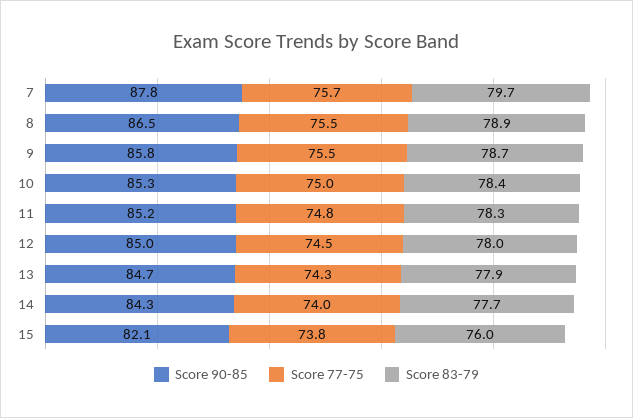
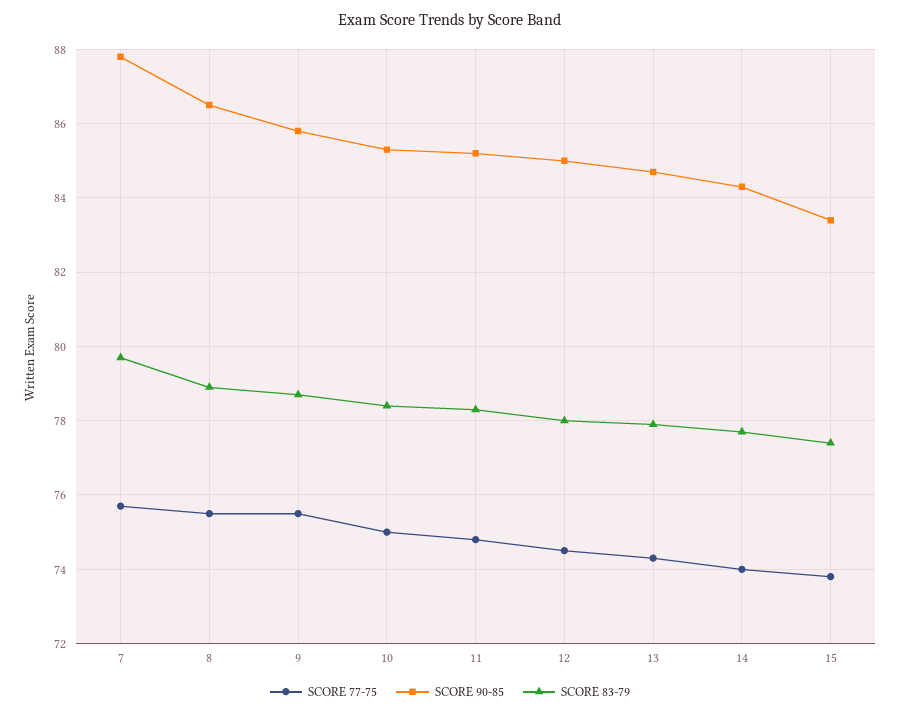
  {
    "Score 90-85": {
      "7": 87.8,
      "8": 86.5,
      "9": 85.8,
      "10": 85.3,
      "11": 85.2,
      "12": 85,
      "13": 84.7,
      "14": 84.3,
-     "15": 82.1
+     "15": 83.5
    },
    "Score 77-75": {
      "7": 75.7,
      "8": 75.5,
      "9": 75.5,
      "10": 75,
      "11": 74.8,
      "12": 74.5,
      "13": 74.3,
      "14": 74,
      "15": 73.8
    },
    "Score 83-79": {
      "7": 79.7,
      "8": 78.9,
      "9": 78.7,
      "10": 78.4,
      "11": 78.3,
      "12": 78,
      "13": 77.9,
      "14": 77.7,
-     "15": 76
+     "15": 77.5
    }
  }

